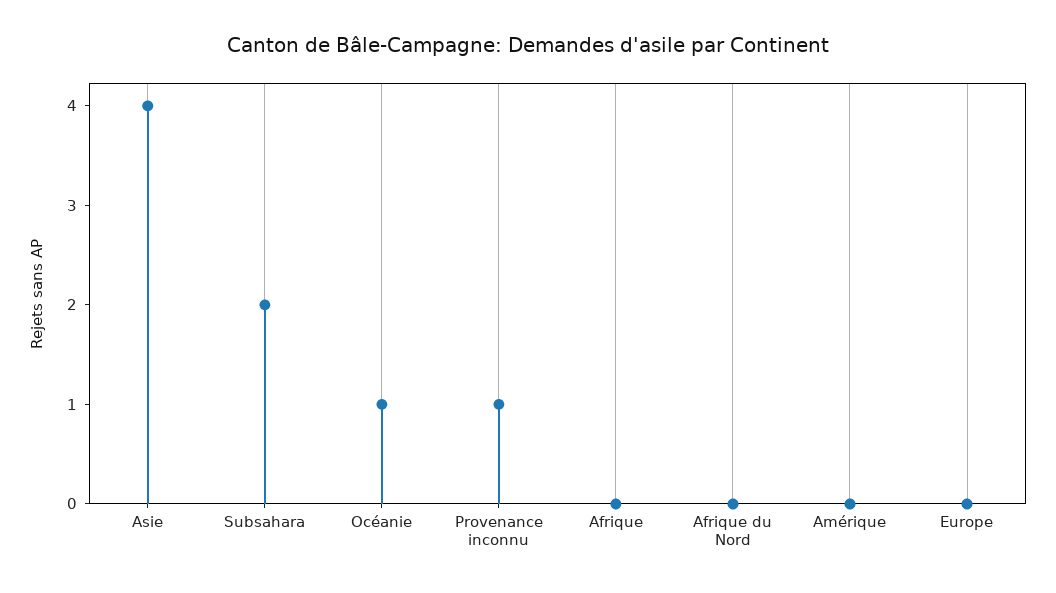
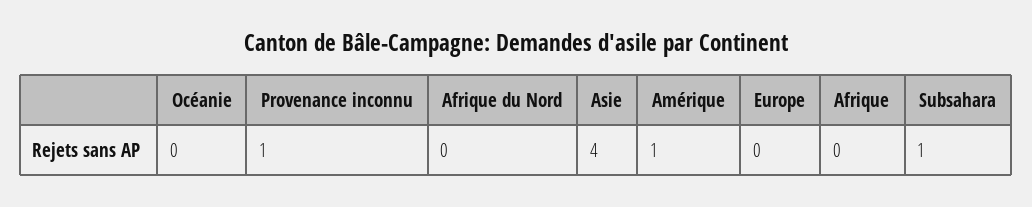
  {
    "Asie": 4,
-   "Subsahara": 2,
+   "Subsahara": 1,
-   "Océanie": 1,
+   "Océanie": 0,
    "Provenance inconnu": 1,
    "Afrique": 0,
    "Afrique du Nord": 0,
-   "Amérique": 0,
+   "Amérique": 1,
    "Europe": 0
  }

